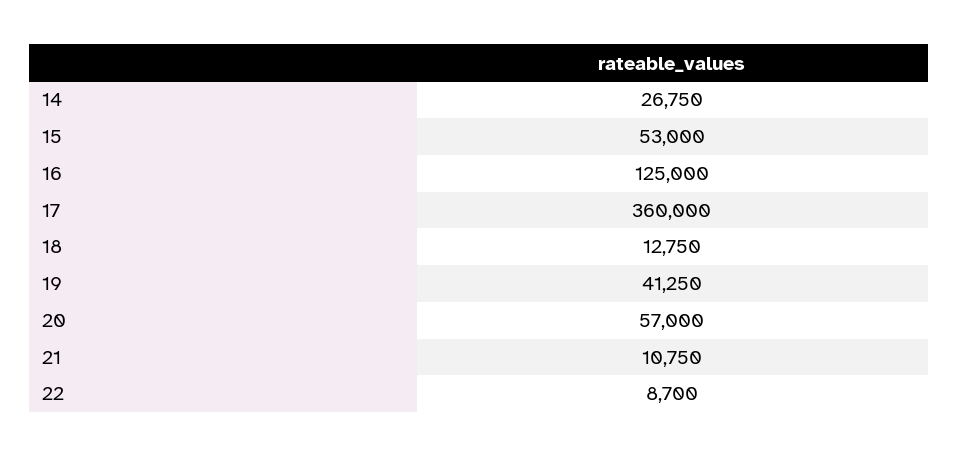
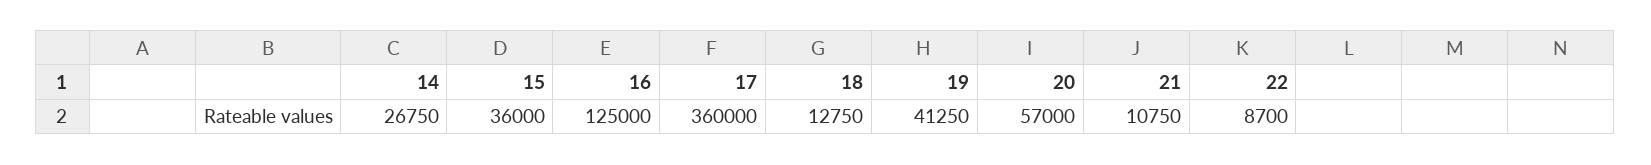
  {
    "14": 26750,
-   "15": 53000,
+   "15": 36000,
    "16": 125000,
    "17": 360000,
    "18": 12750,
    "19": 41250,
    "20": 57000,
    "21": 10750,
    "22": 8700
  }

